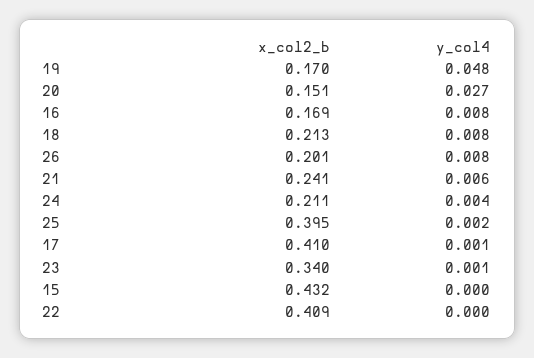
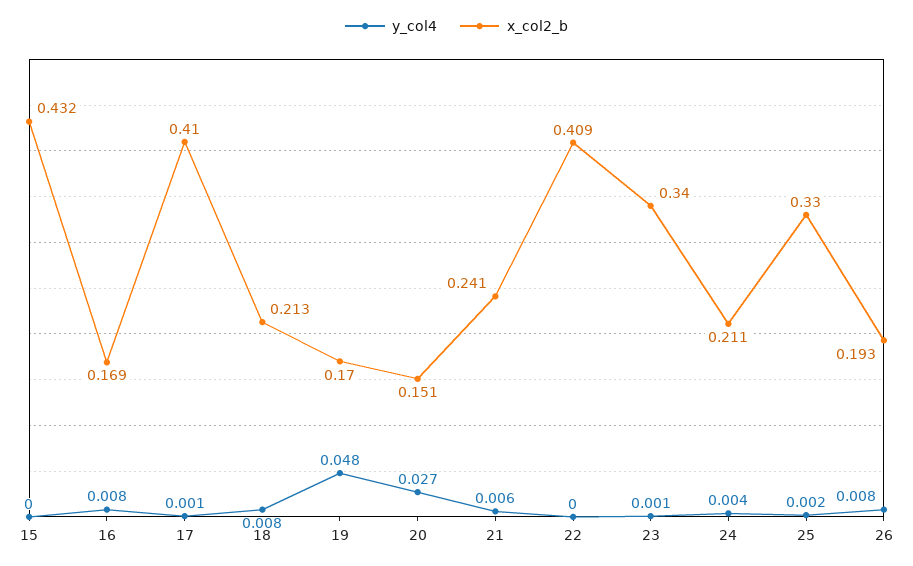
  {
    "x_col2_b": {
      "19": 0.17,
      "20": 0.151,
      "16": 0.169,
      "18": 0.213,
-     "26": 0.201,
+     "26": 0.193,
      "21": 0.241,
      "24": 0.211,
-     "25": 0.395,
+     "25": 0.33,
      "17": 0.41,
      "23": 0.34,
      "15": 0.432,
      "22": 0.409
    },
    "y_col4": {
      "19": 0.048,
      "20": 0.027,
      "16": 0.008,
      "18": 0.008,
      "26": 0.008,
      "21": 0.006,
      "24": 0.004,
      "25": 0.002,
      "17": 0.001,
      "23": 0.001,
      "15": 0,
      "22": 0
    }
  }

